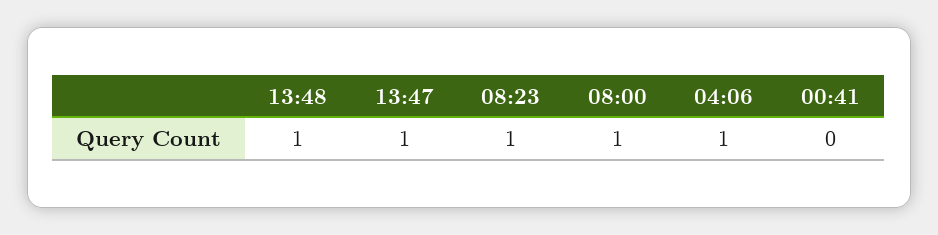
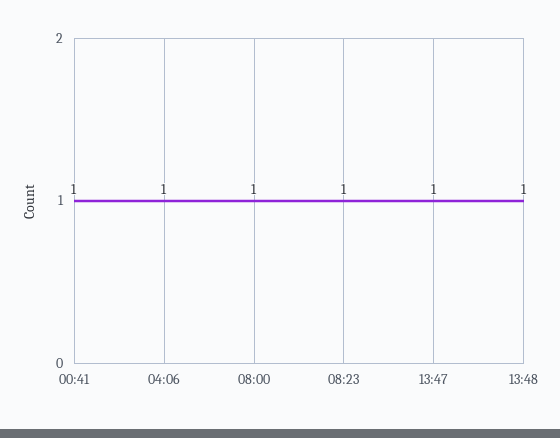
  {
    "13:48": 1,
    "13:47": 1,
    "08:23": 1,
    "08:00": 1,
    "04:06": 1,
-   "00:41": 0
+   "00:41": 1
  }

